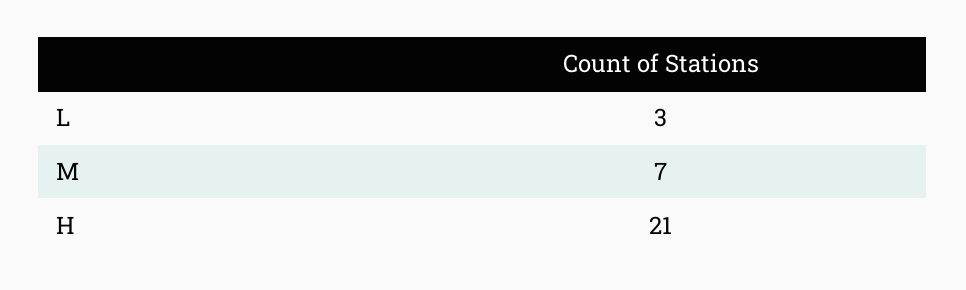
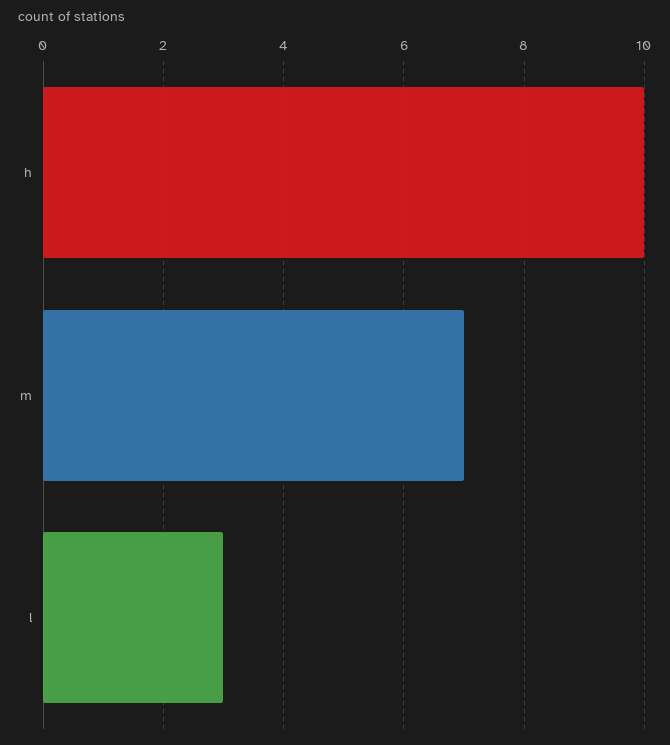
  {
    "L": 3,
    "M": 7,
-   "H": 21
+   "H": 10
  }

